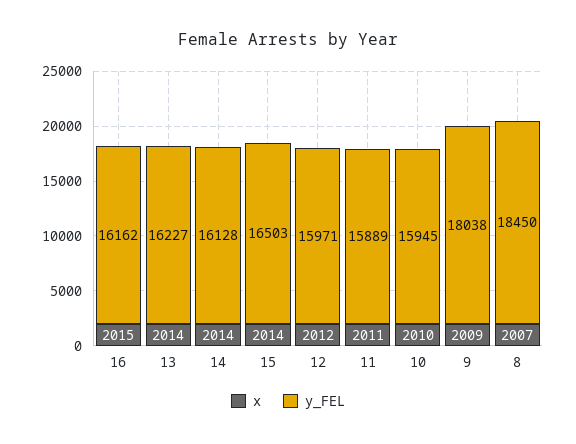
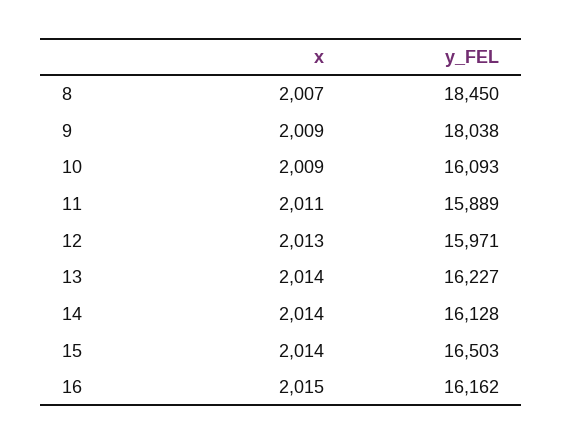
  {
    "x": {
      "16": 2015,
      "13": 2014,
      "14": 2014,
      "15": 2014,
-     "12": 2012,
+     "12": 2013,
      "11": 2011,
-     "10": 2010,
+     "10": 2009,
      "9": 2009,
      "8": 2007
    },
    "y_FEL": {
      "16": 16162,
      "13": 16227,
      "14": 16128,
      "15": 16503,
      "12": 15971,
      "11": 15889,
-     "10": 15945,
+     "10": 16093,
      "9": 18038,
      "8": 18450
    }
  }

